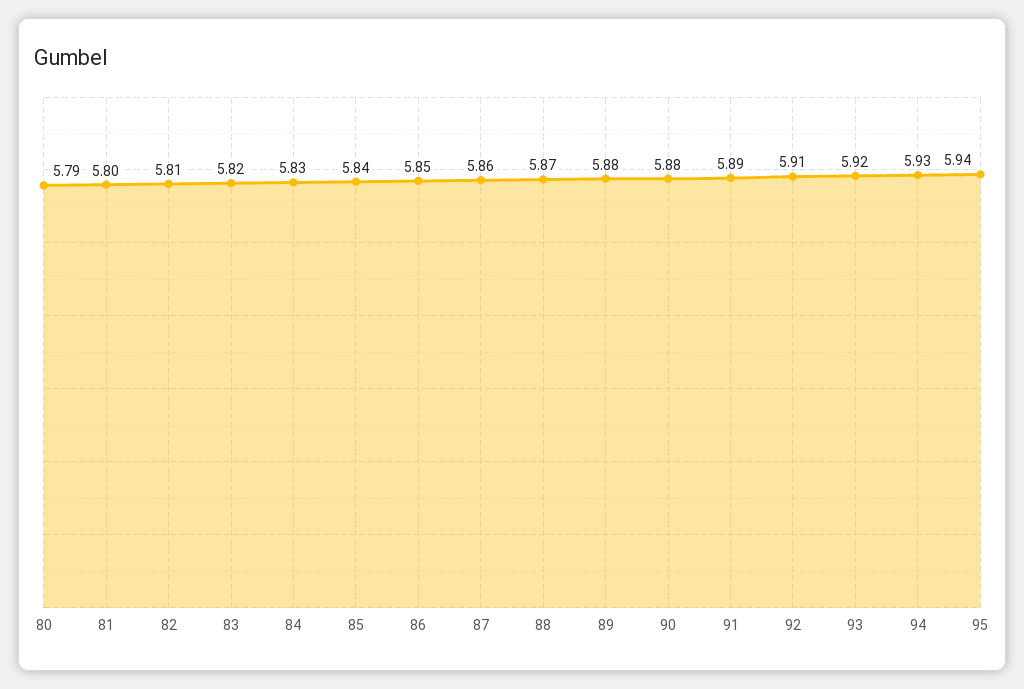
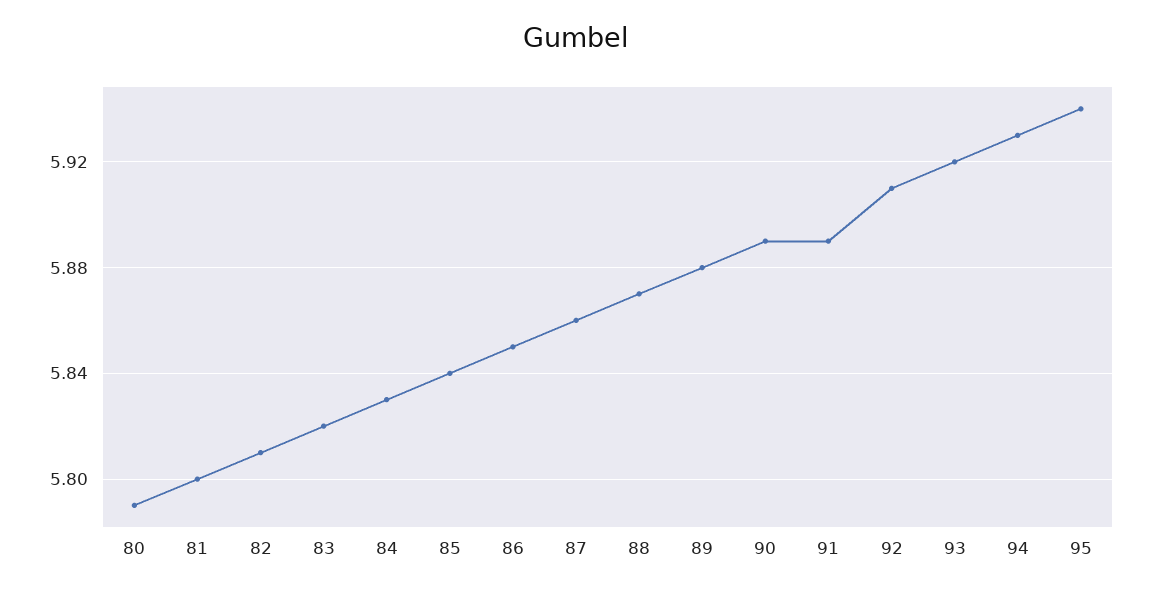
  {
    "80": 5.79,
    "81": 5.8,
    "82": 5.81,
    "83": 5.82,
    "84": 5.83,
    "85": 5.84,
    "86": 5.85,
    "87": 5.86,
    "88": 5.87,
    "89": 5.88,
-   "90": 5.88,
+   "90": 5.89,
    "91": 5.89,
    "92": 5.91,
    "93": 5.92,
    "94": 5.93,
    "95": 5.94
  }

